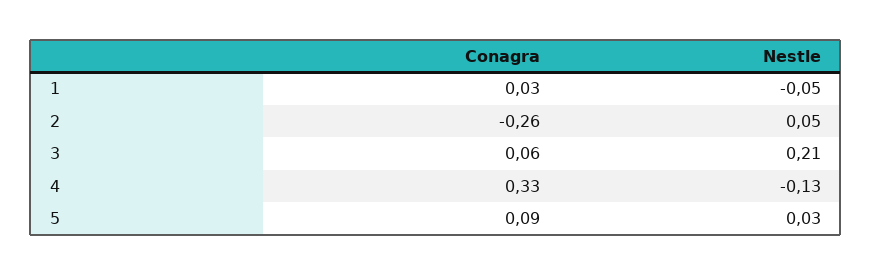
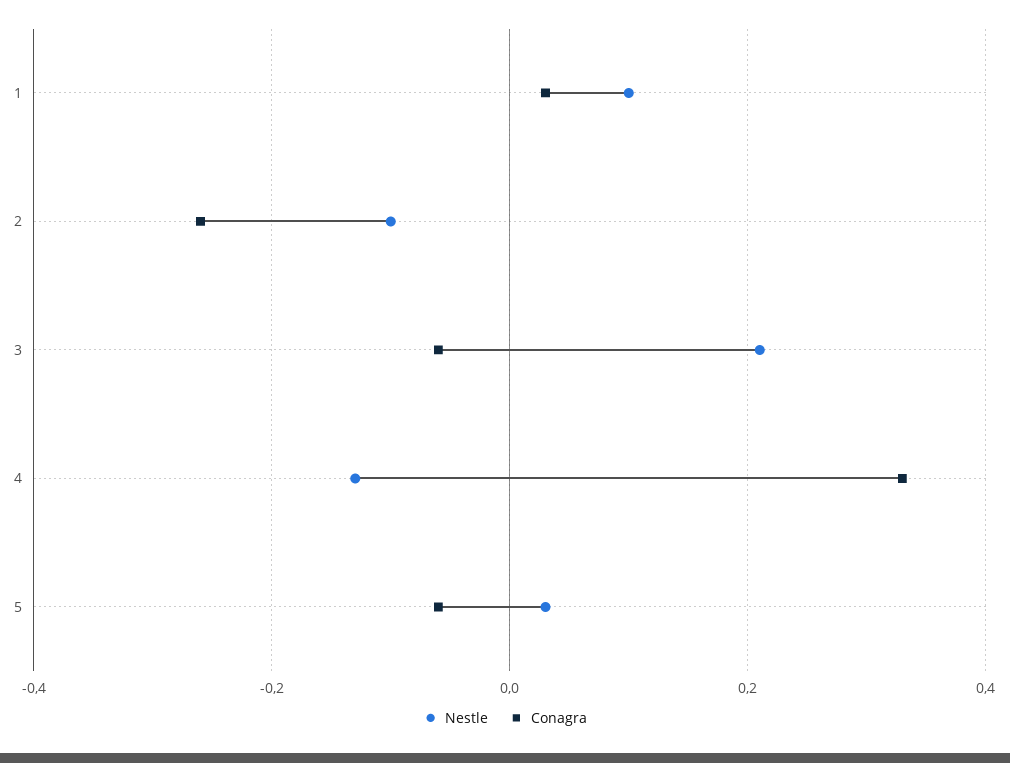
  {
    "Conagra": {
      "1": 0.03,
      "2": -0.26,
-     "3": 0.06,
+     "3": -0.05,
      "4": 0.33,
-     "5": 0.09
+     "5": -0.05
    },
    "Nestle": {
-     "1": -0.05,
+     "1": 0.1,
-     "2": 0.05,
+     "2": -0.1,
      "3": 0.21,
      "4": -0.13,
      "5": 0.03
    }
  }

